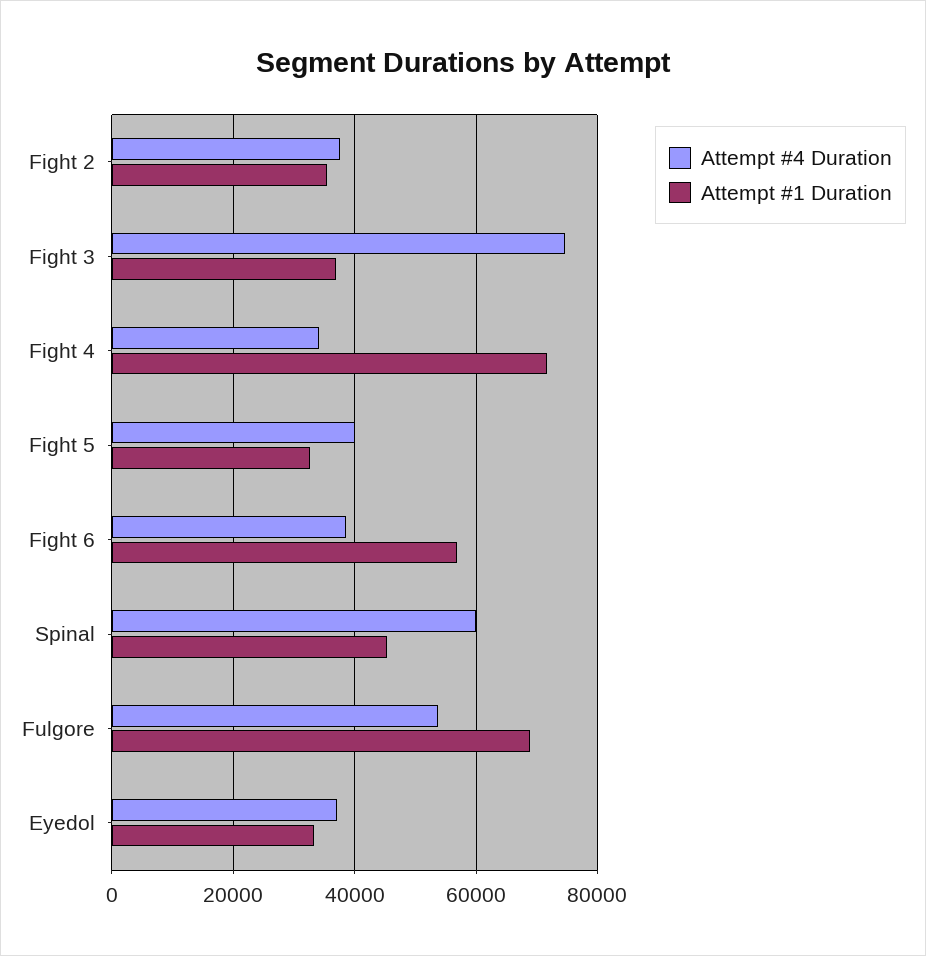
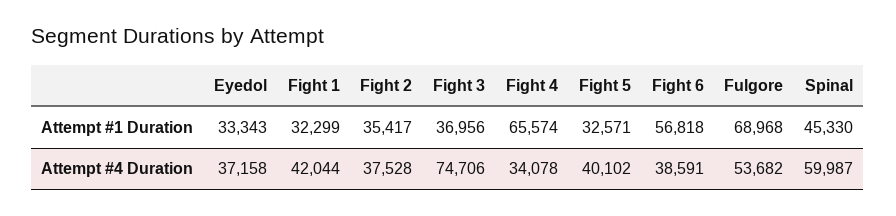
  {
    "Attempt #4 Duration": {
      "Fight 2": 37528,
      "Fight 3": 74706,
      "Fight 4": 34078,
      "Fight 5": 40102,
      "Fight 6": 38591,
      "Spinal": 59987,
      "Fulgore": 53682,
-     "Eyedol": 37158
+     "Eyedol": 37158,
+     "Fight 1": 42044
    },
    "Attempt #1 Duration": {
      "Fight 2": 35417,
      "Fight 3": 36956,
-     "Fight 4": 72000,
+     "Fight 4": 65574,
      "Fight 5": 32571,
      "Fight 6": 56818,
      "Spinal": 45330,
      "Fulgore": 68968,
-     "Eyedol": 33343
+     "Eyedol": 33343,
+     "Fight 1": 32299
    }
  }

